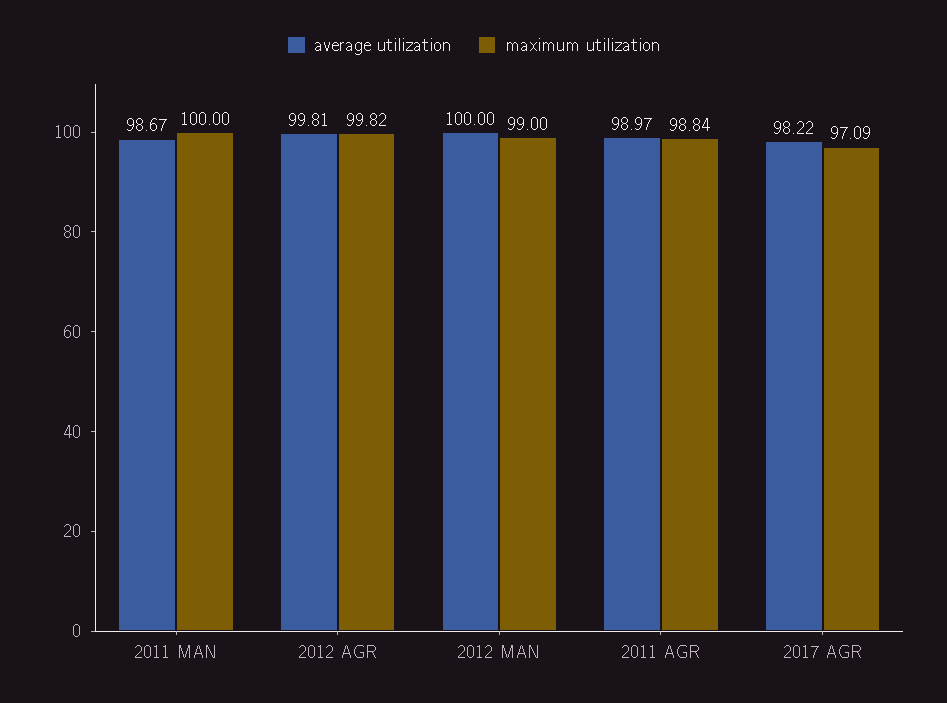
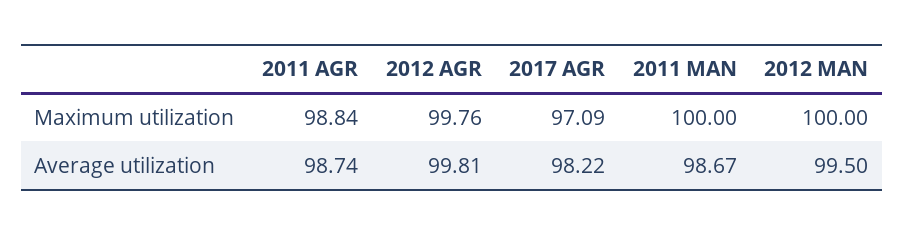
  {
    "average utilization": {
      "2011 MAN": 98.67,
      "2012 AGR": 99.81,
-     "2012 MAN": 100,
+     "2012 MAN": 99.5,
-     "2011 AGR": 98.97,
+     "2011 AGR": 98.74,
      "2017 AGR": 98.22
    },
    "maximum utilization": {
      "2011 MAN": 100,
-     "2012 AGR": 99.82,
+     "2012 AGR": 99.76,
-     "2012 MAN": 99,
+     "2012 MAN": 100,
      "2011 AGR": 98.84,
      "2017 AGR": 97.09
    }
  }

